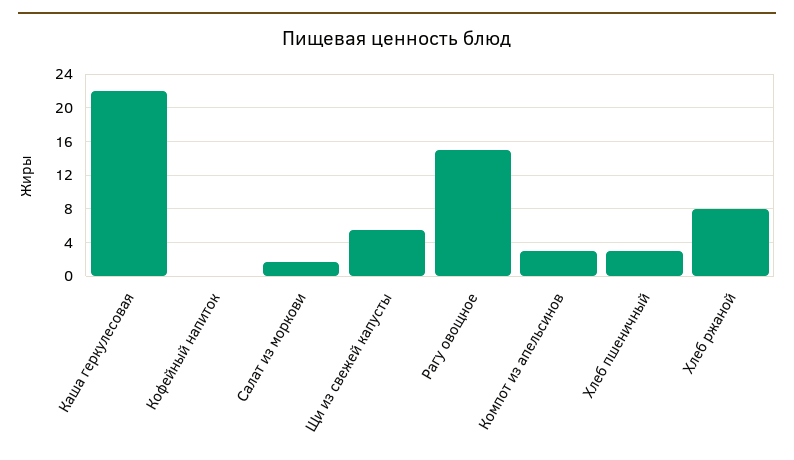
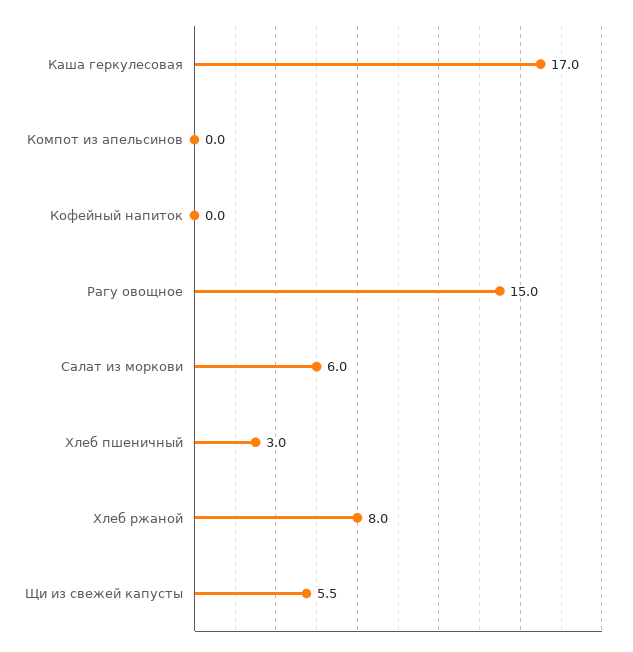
  {
-   "Каша геркулесовая": 22,
+   "Каша геркулесовая": 17,
    "Кофейный напиток": 0,
-   "Салат из моркови": 2,
+   "Салат из моркови": 6,
    "Щи из свежей капусты": 5.5,
    "Рагу овощное": 15,
-   "Компот из апельсинов": 3,
+   "Компот из апельсинов": 0,
    "Хлеб пшеничный": 3,
    "Хлеб ржаной": 8
  }

